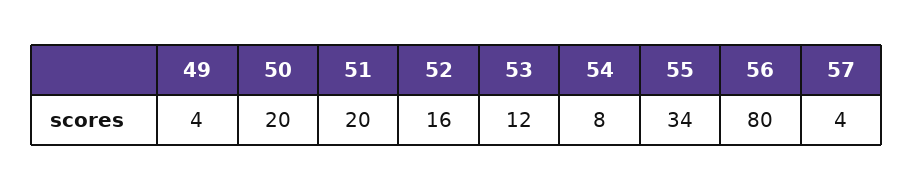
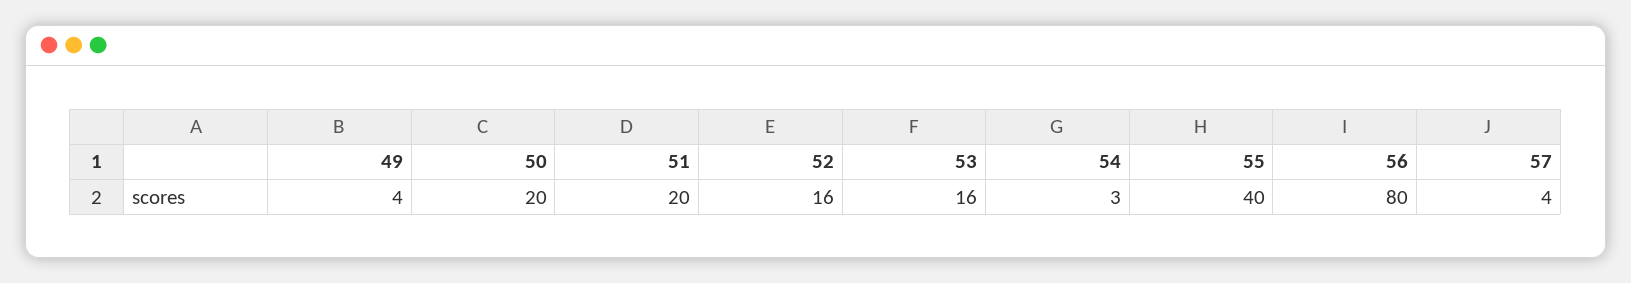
  {
    "49": 4,
    "50": 20,
    "51": 20,
    "52": 16,
-   "53": 12,
+   "53": 16,
-   "54": 8,
+   "54": 3,
-   "55": 34,
+   "55": 40,
    "56": 80,
    "57": 4
  }

